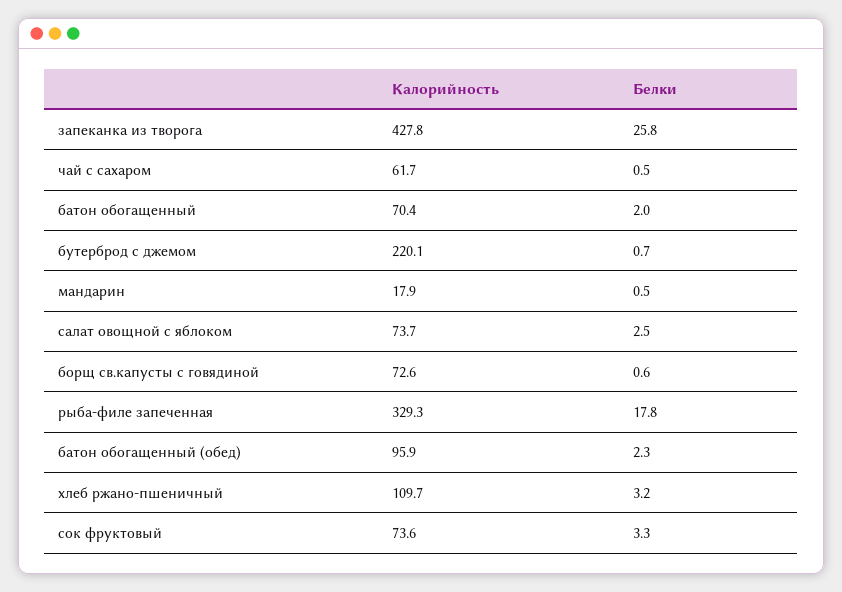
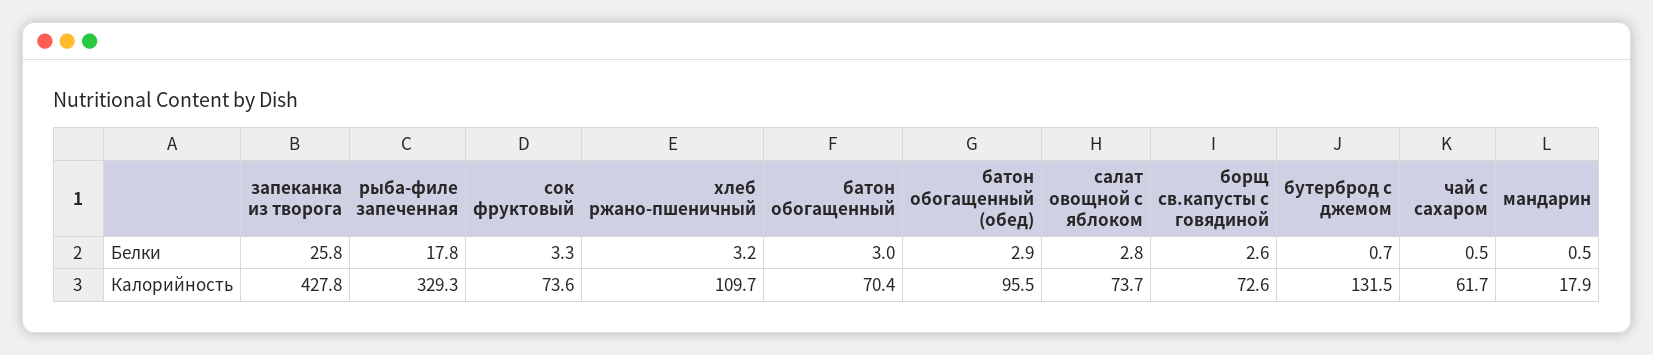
  {
    "Калорийность": {
      "запеканка из творога": 427.8,
      "чай с сахаром": 61.7,
      "батон обогащенный": 70.4,
-     "бутерброд с джемом": 220.1,
+     "бутерброд с джемом": 131.5,
      "мандарин": 17.9,
      "салат овощной с яблоком": 73.7,
      "борщ св.капусты с говядиной": 72.6,
      "рыба-филе запеченная": 329.3,
-     "батон обогащенный (обед)": 95.9,
+     "батон обогащенный (обед)": 95.5,
      "хлеб ржано-пшеничный": 109.7,
      "сок фруктовый": 73.6
    },
    "Белки": {
      "запеканка из творога": 25.8,
      "чай с сахаром": 0.5,
-     "батон обогащенный": 2,
+     "батон обогащенный": 3,
      "бутерброд с джемом": 0.7,
      "мандарин": 0.5,
-     "салат овощной с яблоком": 2.5,
+     "салат овощной с яблоком": 2.8,
-     "борщ св.капусты с говядиной": 0.6,
+     "борщ св.капусты с говядиной": 2.6,
      "рыба-филе запеченная": 17.8,
-     "батон обогащенный (обед)": 2.3,
+     "батон обогащенный (обед)": 2.9,
      "хлеб ржано-пшеничный": 3.2,
      "сок фруктовый": 3.3
    }
  }

